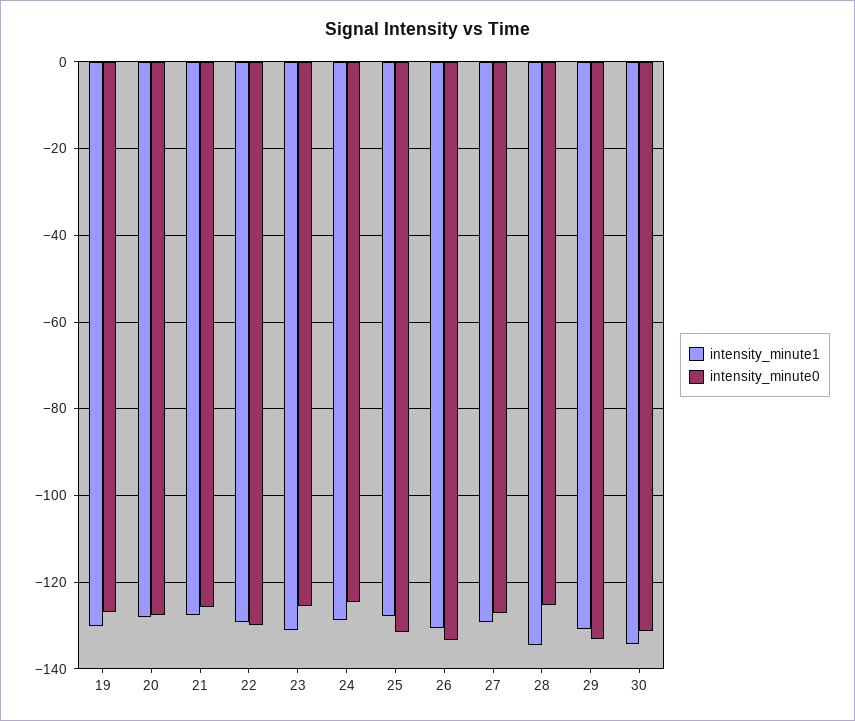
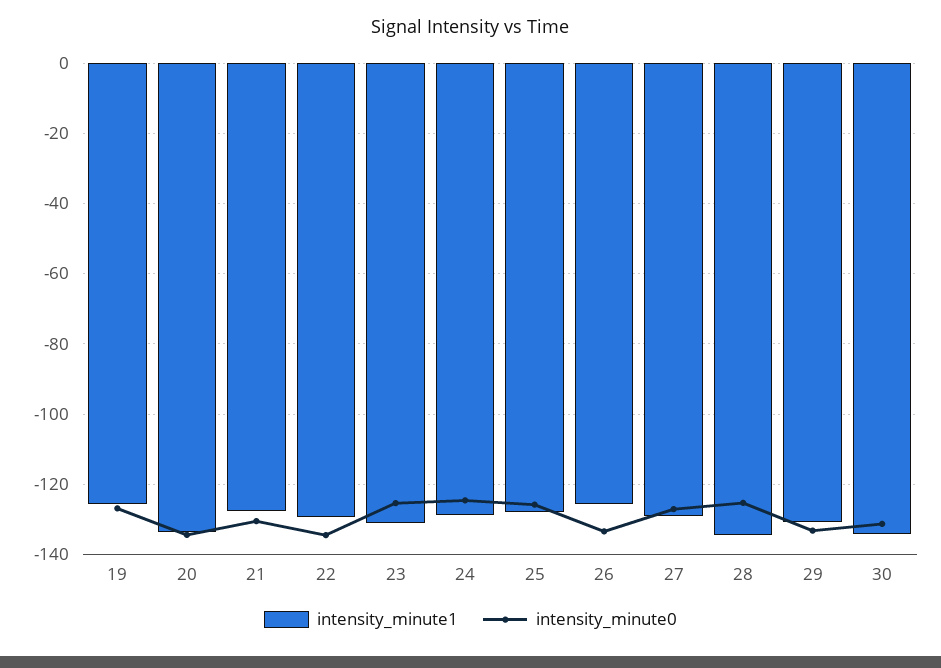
  {
    "intensity_minute1": {
-     "19": -130,
+     "19": -126,
-     "20": -128,
+     "20": -134,
      "21": -128,
      "22": -130,
      "23": -132,
      "24": -128,
      "25": -128,
-     "26": -130,
+     "26": -126,
      "27": -130,
      "28": -134,
      "29": -130,
      "30": -134
    },
    "intensity_minute0": {
      "19": -126,
-     "20": -128,
+     "20": -134,
-     "21": -126,
+     "21": -130,
-     "22": -130,
+     "22": -134,
      "23": -126,
      "24": -124,
-     "25": -132,
+     "25": -126,
      "26": -134,
      "27": -128,
      "28": -126,
      "29": -134,
      "30": -132
    }
  }

